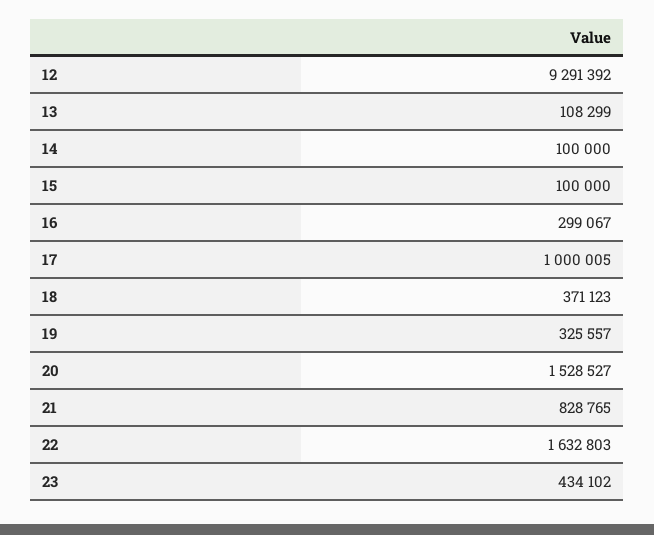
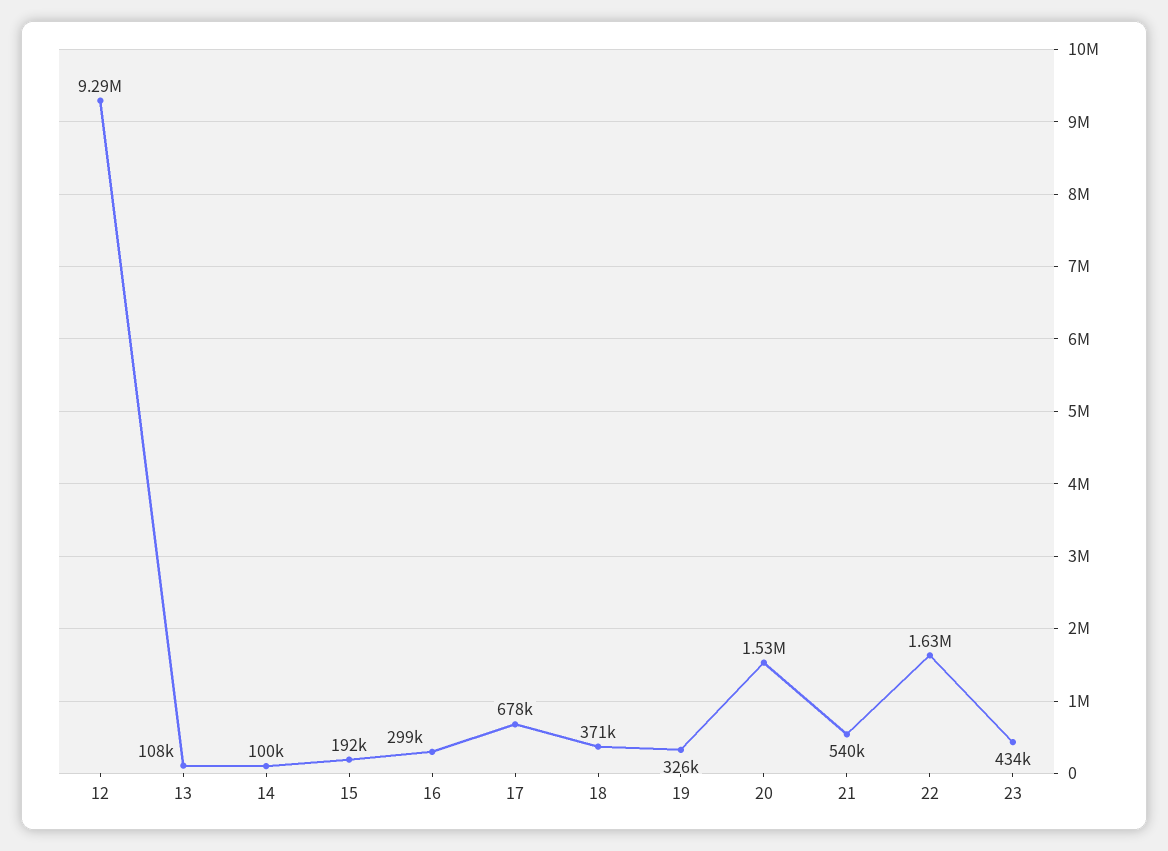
  {
    "12": 9291392,
    "13": 108299,
    "14": 100000,
-   "15": 100000,
+   "15": 192000,
    "16": 299067,
-   "17": 1000005,
+   "17": 678000,
    "18": 371123,
    "19": 325557,
    "20": 1528527,
-   "21": 828765,
+   "21": 540000,
    "22": 1632803,
    "23": 434102
  }

